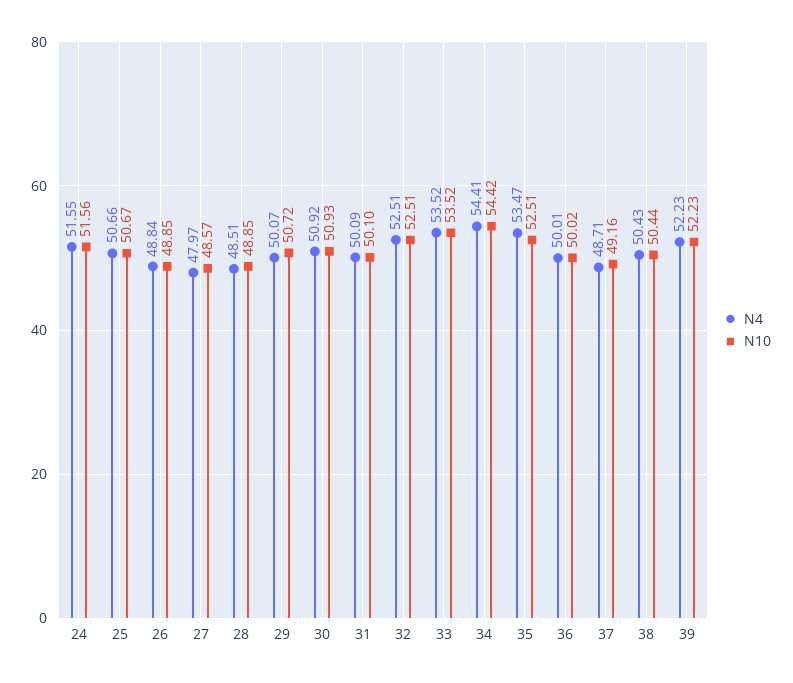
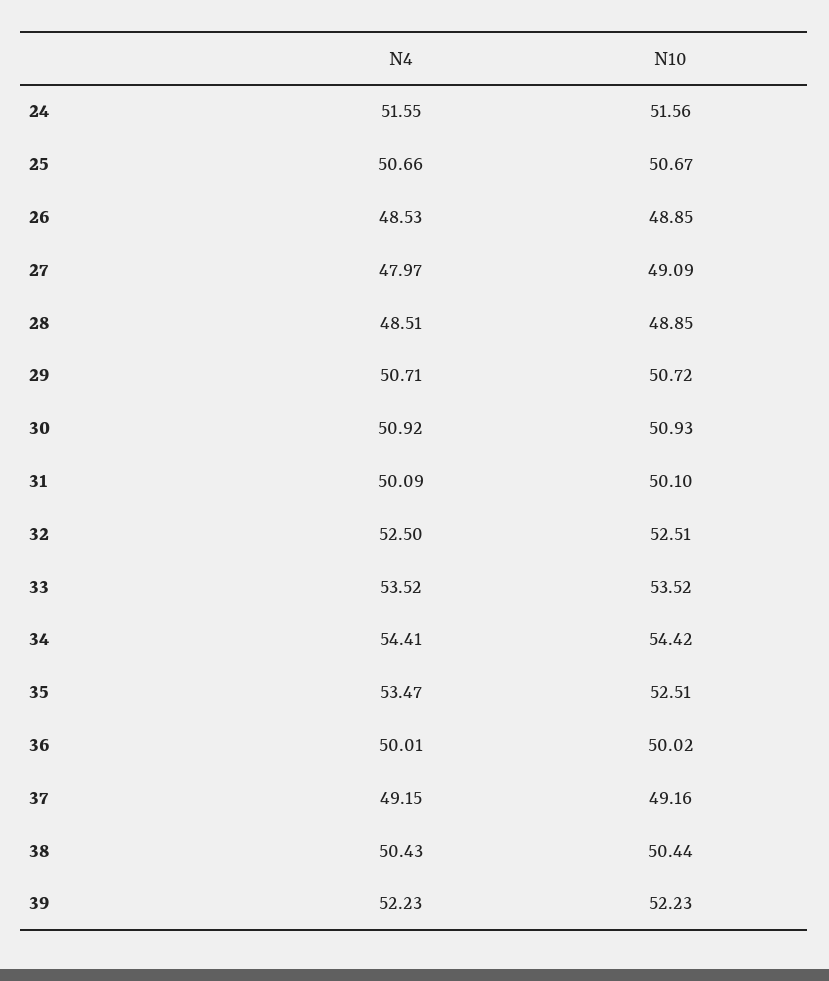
  {
    "N4": {
      "24": 51.55,
      "25": 50.66,
-     "26": 48.84,
+     "26": 48.53,
      "27": 47.97,
      "28": 48.51,
-     "29": 50.07,
+     "29": 50.71,
      "30": 50.92,
      "31": 50.09,
-     "32": 52.51,
+     "32": 52.5,
      "33": 53.52,
      "34": 54.41,
      "35": 53.47,
      "36": 50.01,
-     "37": 48.71,
+     "37": 49.15,
      "38": 50.43,
      "39": 52.23
    },
    "N10": {
      "24": 51.56,
      "25": 50.67,
      "26": 48.85,
-     "27": 48.57,
+     "27": 49.09,
      "28": 48.85,
      "29": 50.72,
      "30": 50.93,
      "31": 50.1,
      "32": 52.51,
      "33": 53.52,
      "34": 54.42,
      "35": 52.51,
      "36": 50.02,
      "37": 49.16,
      "38": 50.44,
      "39": 52.23
    }
  }

